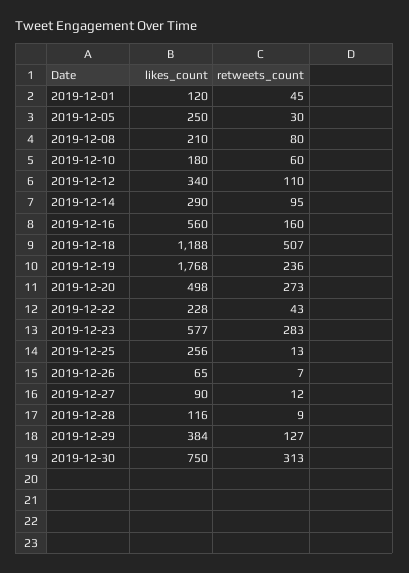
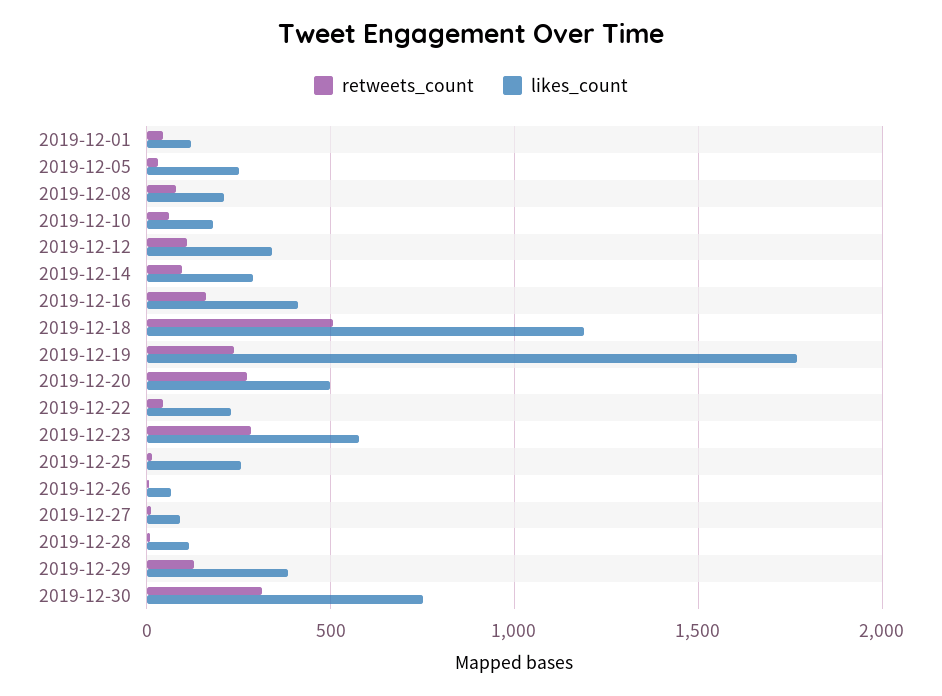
  {
    "likes_count": {
      "2019-12-01": 120,
      "2019-12-05": 250,
      "2019-12-08": 210,
      "2019-12-10": 180,
      "2019-12-12": 340,
      "2019-12-14": 290,
-     "2019-12-16": 560,
+     "2019-12-16": 400,
      "2019-12-18": 1188,
      "2019-12-19": 1768,
      "2019-12-20": 498,
      "2019-12-22": 228,
      "2019-12-23": 577,
      "2019-12-25": 256,
      "2019-12-26": 65,
      "2019-12-27": 90,
      "2019-12-28": 116,
      "2019-12-29": 384,
      "2019-12-30": 750
    },
    "retweets_count": {
      "2019-12-01": 45,
      "2019-12-05": 30,
      "2019-12-08": 80,
      "2019-12-10": 60,
      "2019-12-12": 110,
      "2019-12-14": 95,
      "2019-12-16": 160,
      "2019-12-18": 507,
      "2019-12-19": 236,
      "2019-12-20": 273,
      "2019-12-22": 43,
      "2019-12-23": 283,
      "2019-12-25": 13,
      "2019-12-26": 7,
      "2019-12-27": 12,
      "2019-12-28": 9,
      "2019-12-29": 127,
      "2019-12-30": 313
    }
  }

